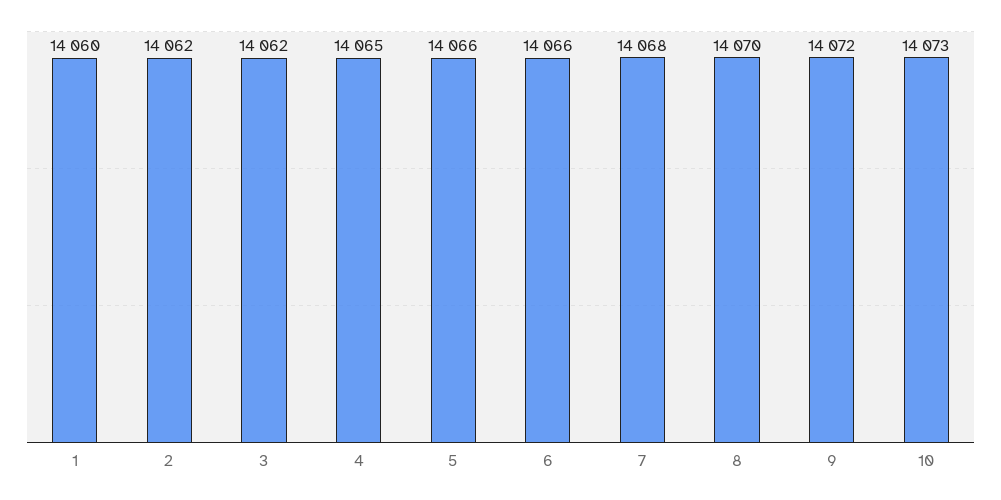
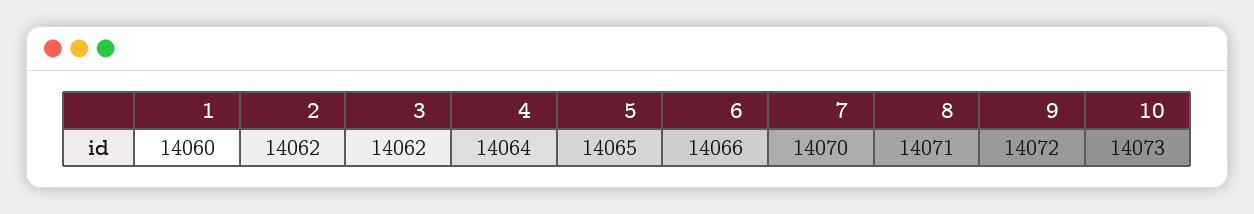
  {
    "1": 14060,
    "2": 14062,
    "3": 14062,
-   "4": 14065,
+   "4": 14064,
-   "5": 14066,
+   "5": 14065,
    "6": 14066,
-   "7": 14068,
+   "7": 14070,
-   "8": 14070,
+   "8": 14071,
    "9": 14072,
    "10": 14073
  }

